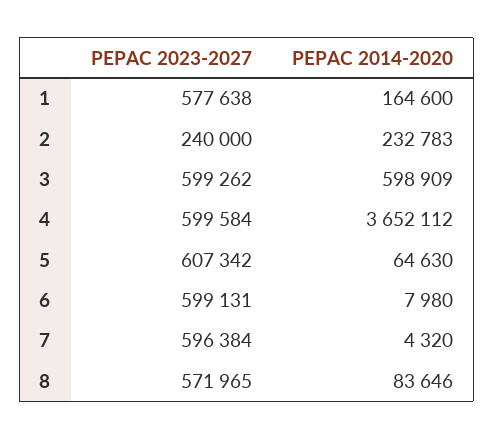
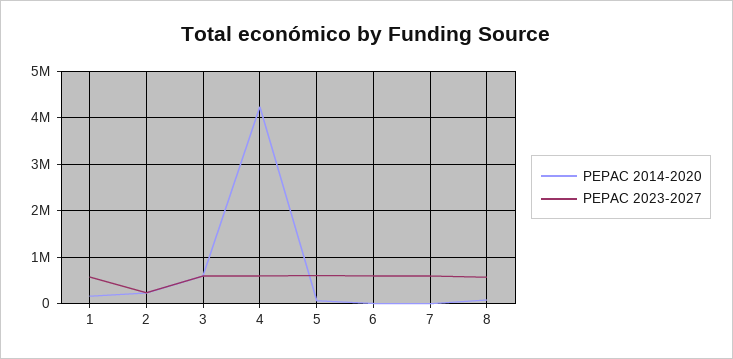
  {
    "PEPAC 2023-2027": {
      "1": 577638,
      "2": 240000,
      "3": 599262,
      "4": 599584,
      "5": 607342,
      "6": 599131,
      "7": 596384,
      "8": 571965
    },
    "PEPAC 2014-2020": {
      "1": 164600,
      "2": 232783,
      "3": 598909,
-     "4": 3652112,
+     "4": 4200000,
      "5": 64630,
      "6": 7980,
      "7": 4320,
      "8": 83646
    }
  }

